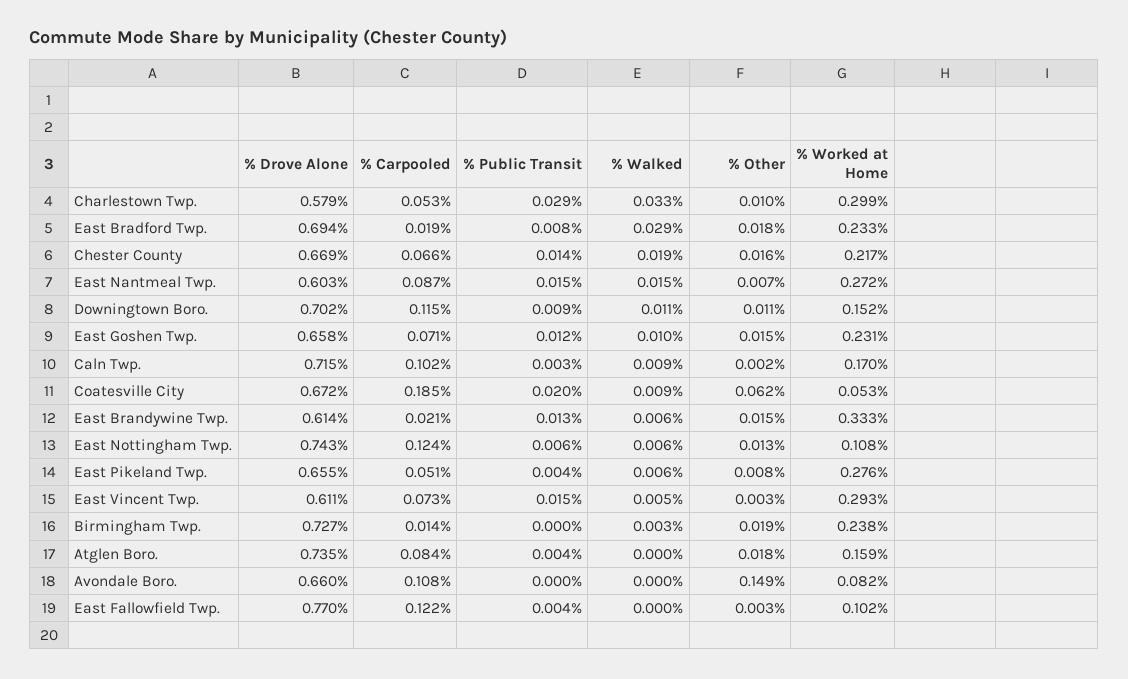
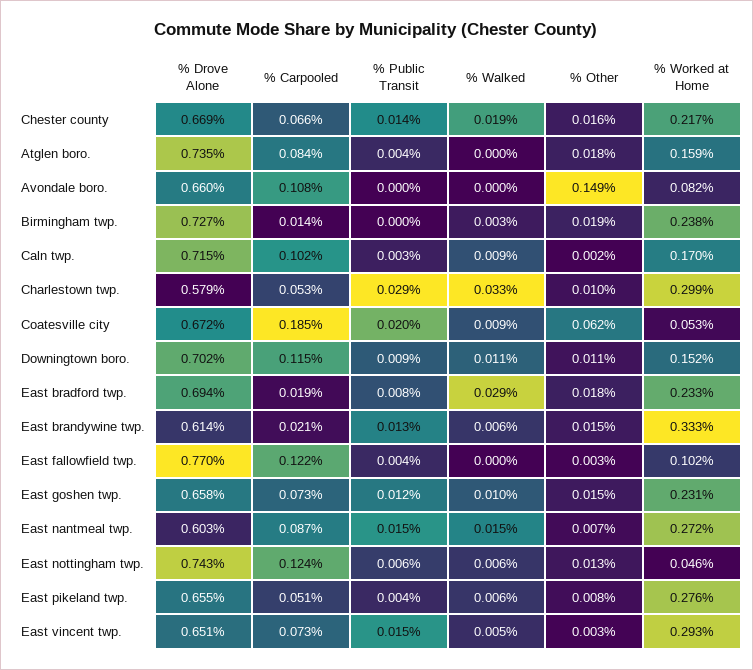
  {
    "% Drove Alone": {
      "Charlestown Twp.": 0.579,
      "East Bradford Twp.": 0.694,
      "Chester County": 0.669,
      "East Nantmeal Twp.": 0.603,
      "Downingtown Boro.": 0.702,
      "East Goshen Twp.": 0.658,
      "Caln Twp.": 0.715,
      "Coatesville City": 0.672,
      "East Brandywine Twp.": 0.614,
      "East Nottingham Twp.": 0.743,
      "East Pikeland Twp.": 0.655,
-     "East Vincent Twp.": 0.611,
+     "East Vincent Twp.": 0.651,
      "Birmingham Twp.": 0.727,
      "Atglen Boro.": 0.735,
      "Avondale Boro.": 0.66,
      "East Fallowfield Twp.": 0.77
    },
    "% Carpooled": {
      "Charlestown Twp.": 0.053,
      "East Bradford Twp.": 0.019,
      "Chester County": 0.066,
      "East Nantmeal Twp.": 0.087,
      "Downingtown Boro.": 0.115,
-     "East Goshen Twp.": 0.071,
+     "East Goshen Twp.": 0.073,
      "Caln Twp.": 0.102,
      "Coatesville City": 0.185,
      "East Brandywine Twp.": 0.021,
      "East Nottingham Twp.": 0.124,
      "East Pikeland Twp.": 0.051,
      "East Vincent Twp.": 0.073,
      "Birmingham Twp.": 0.014,
      "Atglen Boro.": 0.084,
      "Avondale Boro.": 0.108,
      "East Fallowfield Twp.": 0.122
    },
    "% Public Transit": {
      "Charlestown Twp.": 0.029,
      "East Bradford Twp.": 0.008,
      "Chester County": 0.014,
      "East Nantmeal Twp.": 0.015,
      "Downingtown Boro.": 0.009,
      "East Goshen Twp.": 0.012,
      "Caln Twp.": 0.003,
      "Coatesville City": 0.02,
      "East Brandywine Twp.": 0.013,
      "East Nottingham Twp.": 0.006,
      "East Pikeland Twp.": 0.004,
      "East Vincent Twp.": 0.015,
      "Birmingham Twp.": 0,
      "Atglen Boro.": 0.004,
      "Avondale Boro.": 0,
      "East Fallowfield Twp.": 0.004
    },
    "% Walked": {
      "Charlestown Twp.": 0.033,
      "East Bradford Twp.": 0.029,
      "Chester County": 0.019,
      "East Nantmeal Twp.": 0.015,
      "Downingtown Boro.": 0.011,
      "East Goshen Twp.": 0.01,
      "Caln Twp.": 0.009,
      "Coatesville City": 0.009,
      "East Brandywine Twp.": 0.006,
      "East Nottingham Twp.": 0.006,
      "East Pikeland Twp.": 0.006,
      "East Vincent Twp.": 0.005,
      "Birmingham Twp.": 0.003,
      "Atglen Boro.": 0,
      "Avondale Boro.": 0,
      "East Fallowfield Twp.": 0
    },
    "% Other": {
      "Charlestown Twp.": 0.01,
      "East Bradford Twp.": 0.018,
      "Chester County": 0.016,
      "East Nantmeal Twp.": 0.007,
      "Downingtown Boro.": 0.011,
      "East Goshen Twp.": 0.015,
      "Caln Twp.": 0.002,
      "Coatesville City": 0.062,
      "East Brandywine Twp.": 0.015,
      "East Nottingham Twp.": 0.013,
      "East Pikeland Twp.": 0.008,
      "East Vincent Twp.": 0.003,
      "Birmingham Twp.": 0.019,
      "Atglen Boro.": 0.018,
      "Avondale Boro.": 0.149,
      "East Fallowfield Twp.": 0.003
    },
    "% Worked at Home": {
      "Charlestown Twp.": 0.299,
      "East Bradford Twp.": 0.233,
      "Chester County": 0.217,
      "East Nantmeal Twp.": 0.272,
      "Downingtown Boro.": 0.152,
      "East Goshen Twp.": 0.231,
      "Caln Twp.": 0.17,
      "Coatesville City": 0.053,
      "East Brandywine Twp.": 0.333,
-     "East Nottingham Twp.": 0.108,
+     "East Nottingham Twp.": 0.046,
      "East Pikeland Twp.": 0.276,
      "East Vincent Twp.": 0.293,
      "Birmingham Twp.": 0.238,
      "Atglen Boro.": 0.159,
      "Avondale Boro.": 0.082,
      "East Fallowfield Twp.": 0.102
    }
  }

